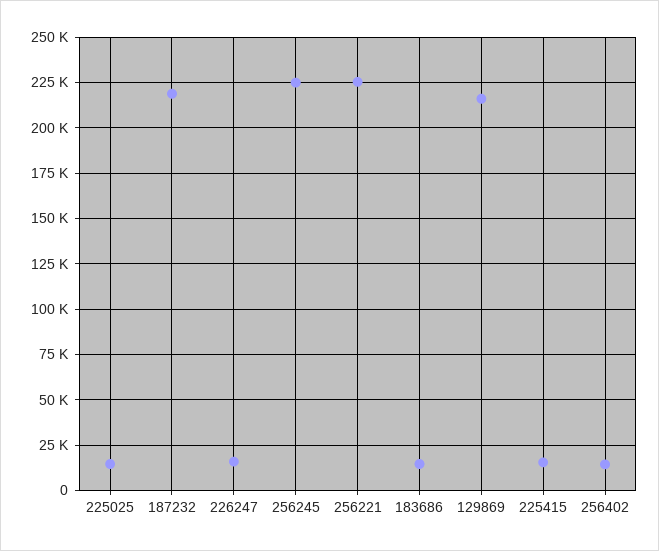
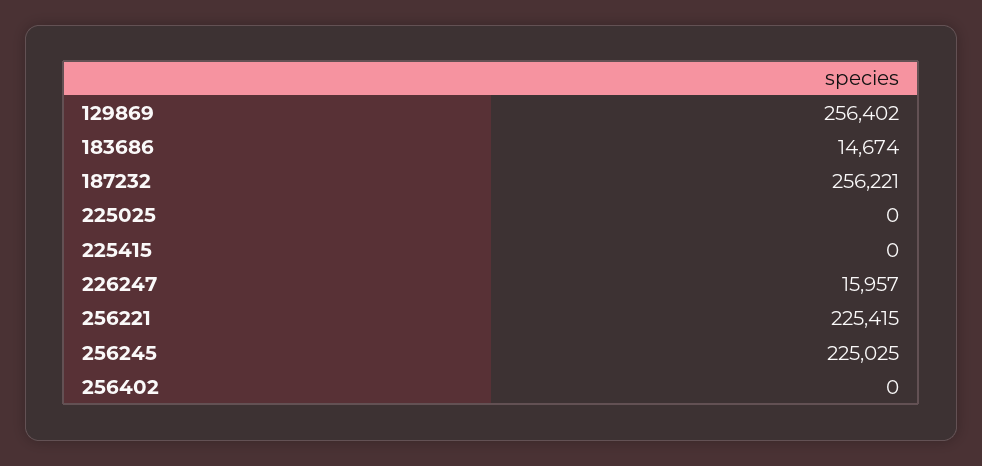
  {
-   "225025": 15000,
+   "225025": 0,
-   "187232": 220000,
+   "187232": 256221,
    "226247": 15957,
    "256245": 225025,
    "256221": 225415,
    "183686": 14674,
-   "129869": 215000,
+   "129869": 256402,
-   "225415": 15000,
+   "225415": 0,
-   "256402": 15000
+   "256402": 0
  }

